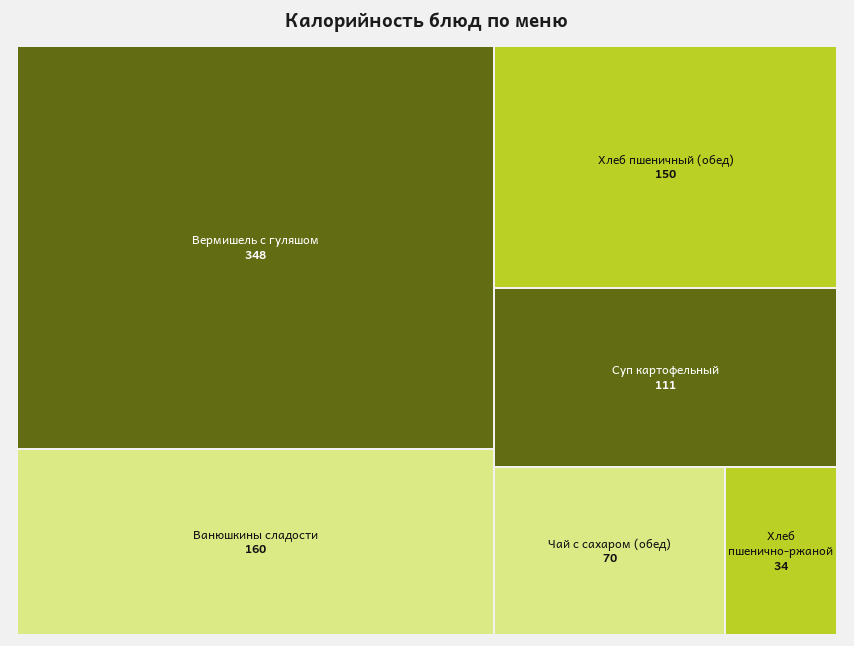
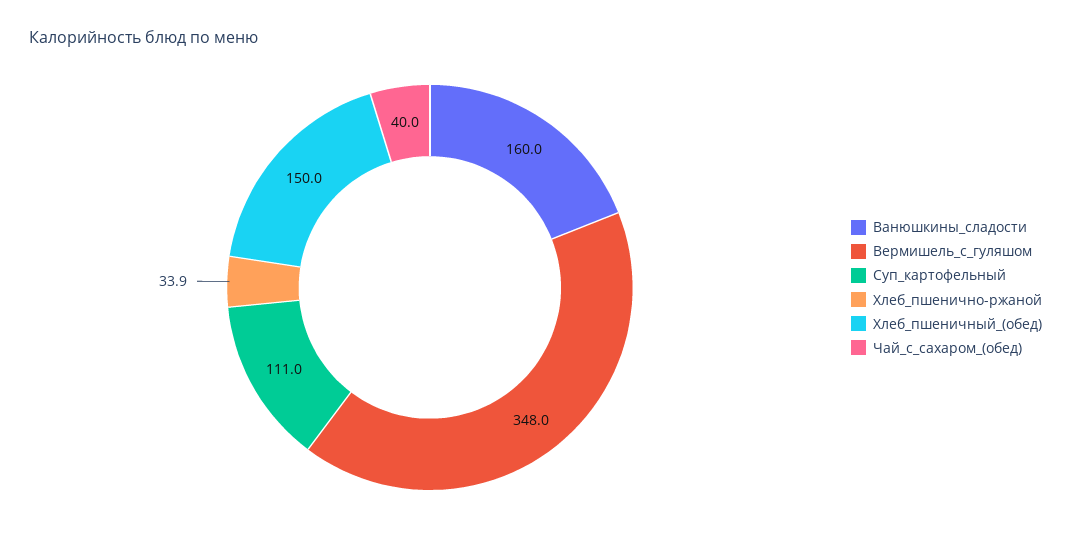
  {
    "Вермишель с гуляшом": 348,
    "Ванюшкины сладости": 160,
    "Хлеб пшеничный (обед)": 150,
    "Суп картофельный": 111,
-   "Чай с сахаром (обед)": 70,
+   "Чай с сахаром (обед)": 40,
    "Хлеб пшенично-ржаной": 33.9
  }

